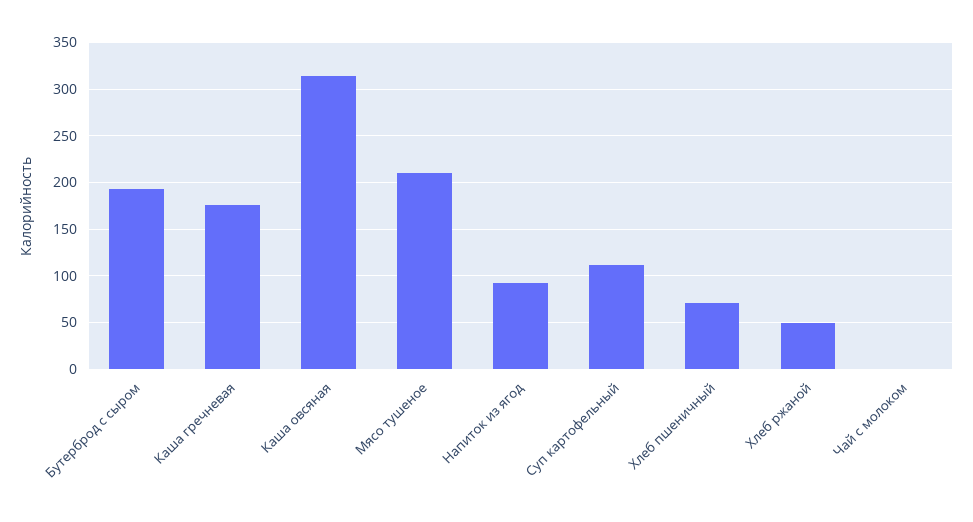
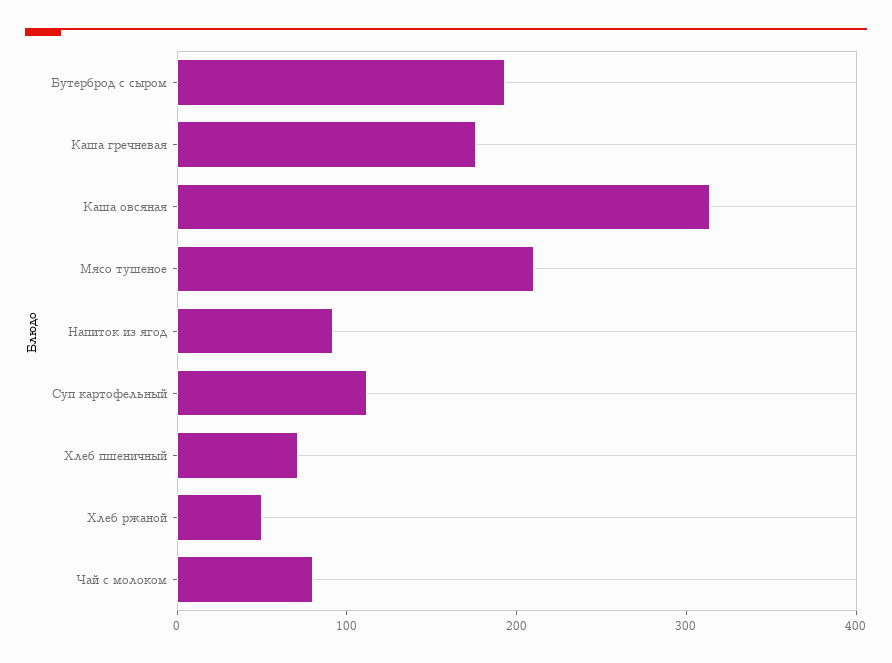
  {
    "Бутерброд с сыром": 190,
    "Каша гречневая": 180,
    "Каша овсяная": 310,
    "Мясо тушеное": 210,
    "Напиток из ягод": 90,
    "Суп картофельный": 110,
    "Хлеб пшеничный": 70,
    "Хлеб ржаной": 50,
-   "Чай с молоком": 0
+   "Чай с молоком": 80
  }

